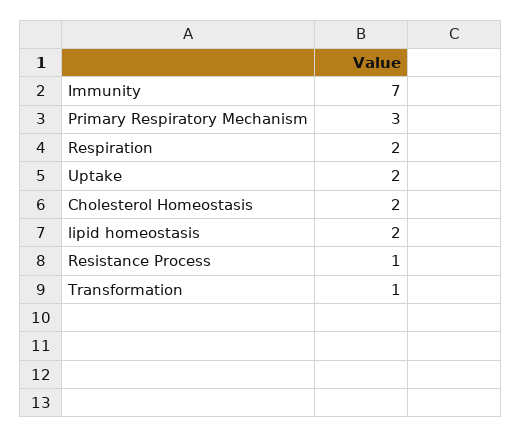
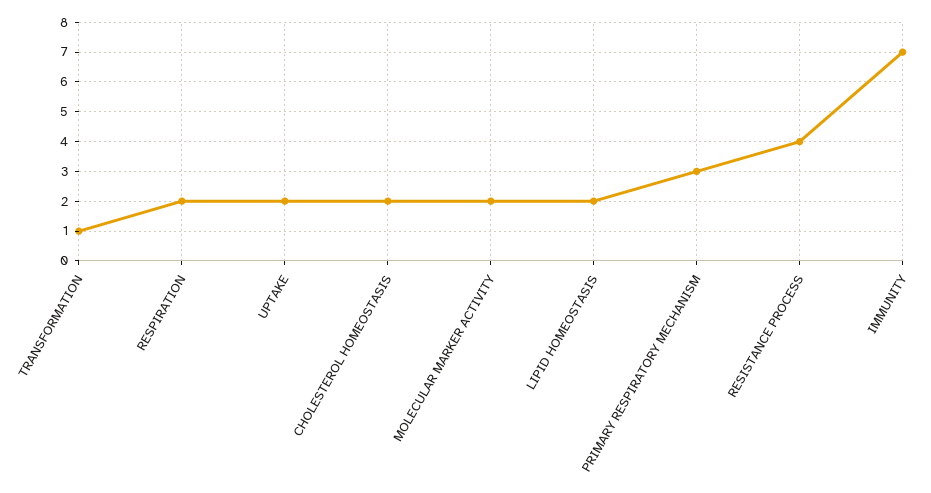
  {
    "Immunity": 7,
    "Primary Respiratory Mechanism": 3,
    "Respiration": 2,
    "Uptake": 2,
    "Cholesterol Homeostasis": 2,
    "lipid homeostasis": 2,
-   "Resistance Process": 1,
+   "Resistance Process": 4,
-   "Transformation": 1
+   "Transformation": 1,
+   "MOLECULAR MARKER ACTIVITY": 2
  }

